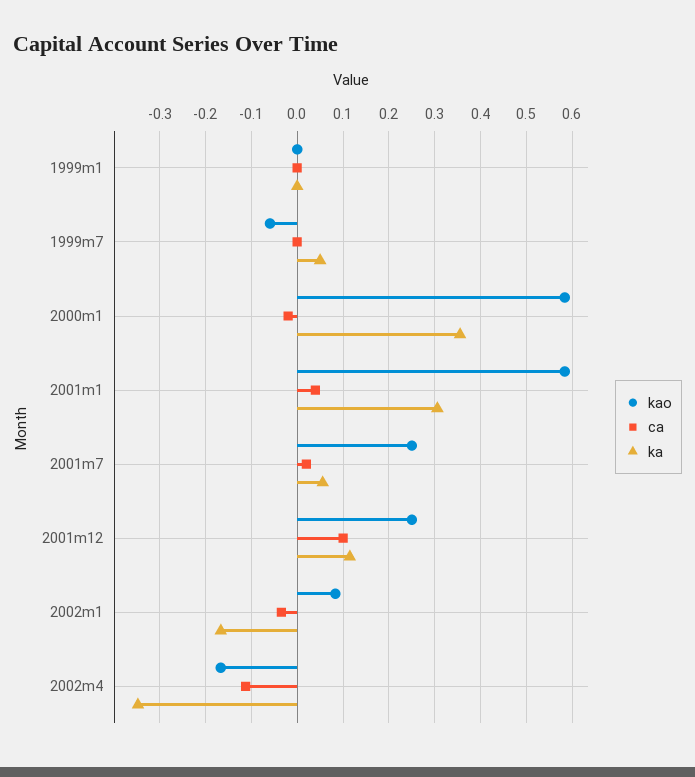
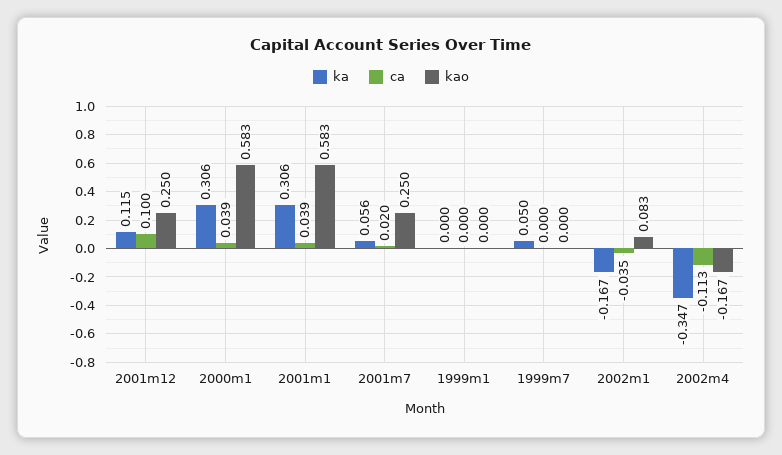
  {
    "kao": {
      "1999m1": 0,
-     "1999m7": -0.06,
+     "1999m7": 0,
      "2000m1": 0.583,
      "2001m1": 0.583,
      "2001m7": 0.25,
      "2001m12": 0.25,
      "2002m1": 0.083,
      "2002m4": -0.167
    },
    "ca": {
      "1999m1": 0,
      "1999m7": 0,
-     "2000m1": -0.02,
+     "2000m1": 0.039,
      "2001m1": 0.039,
      "2001m7": 0.02,
      "2001m12": 0.1,
      "2002m1": -0.035,
      "2002m4": -0.113
    },
    "ka": {
      "1999m1": 0,
      "1999m7": 0.05,
-     "2000m1": 0.36,
+     "2000m1": 0.306,
      "2001m1": 0.306,
      "2001m7": 0.056,
      "2001m12": 0.115,
      "2002m1": -0.167,
      "2002m4": -0.347
    }
  }

